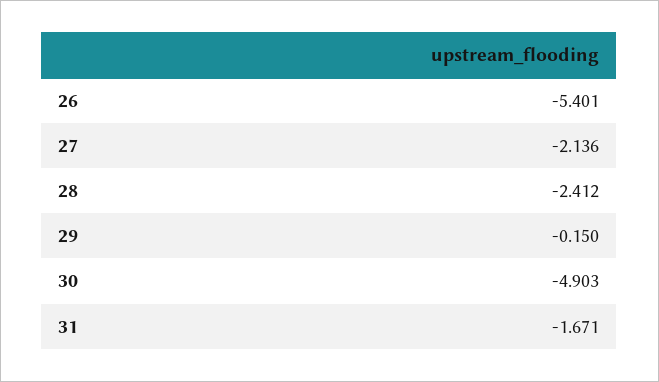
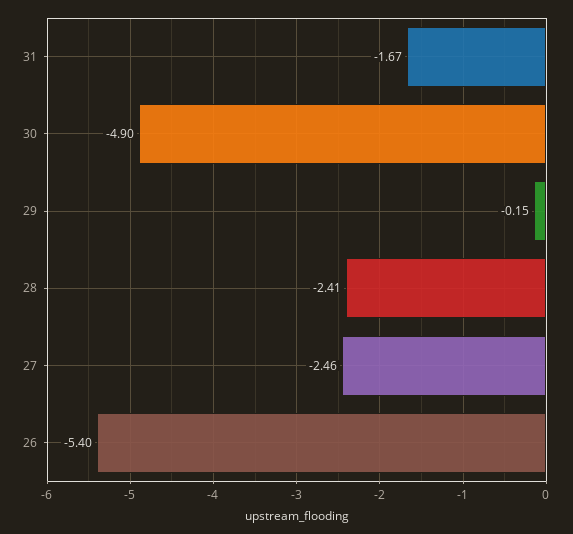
  {
    "26": -5.401,
-   "27": -2.136,
+   "27": -2.46,
    "28": -2.412,
    "29": -0.15,
    "30": -4.903,
    "31": -1.671
  }

